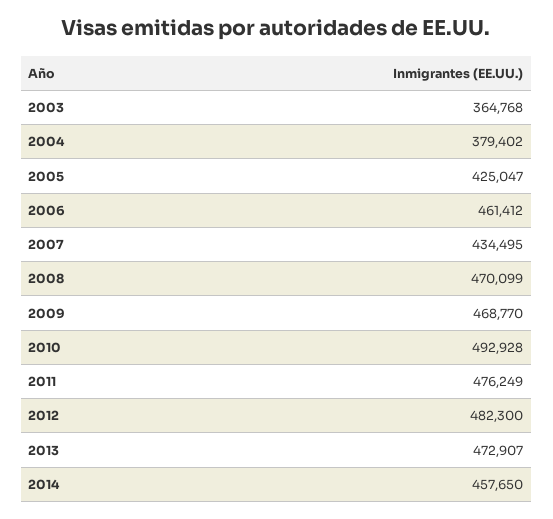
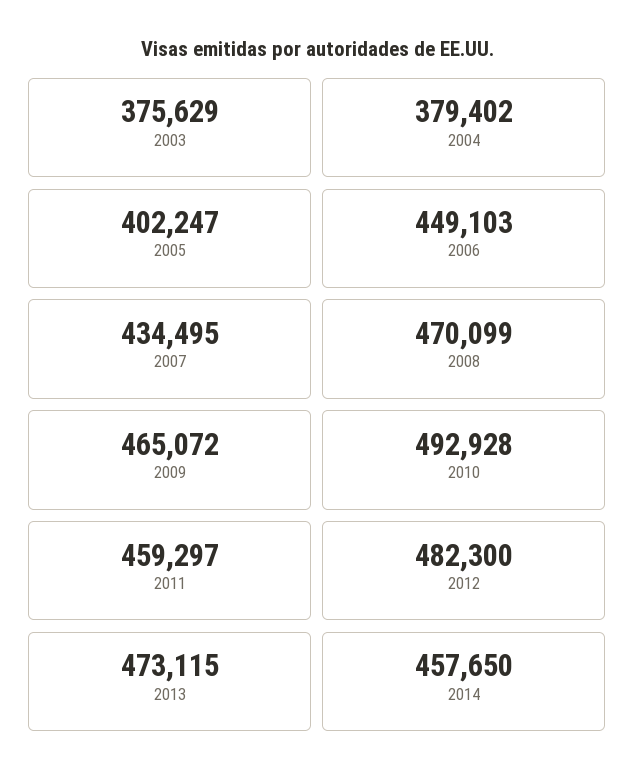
  {
-   "2003": 364768,
+   "2003": 375629,
    "2004": 379402,
-   "2005": 425047,
+   "2005": 402247,
-   "2006": 461412,
+   "2006": 449103,
    "2007": 434495,
    "2008": 470099,
-   "2009": 468770,
+   "2009": 465072,
    "2010": 492928,
-   "2011": 476249,
+   "2011": 459297,
    "2012": 482300,
-   "2013": 472907,
+   "2013": 473115,
    "2014": 457650
  }

